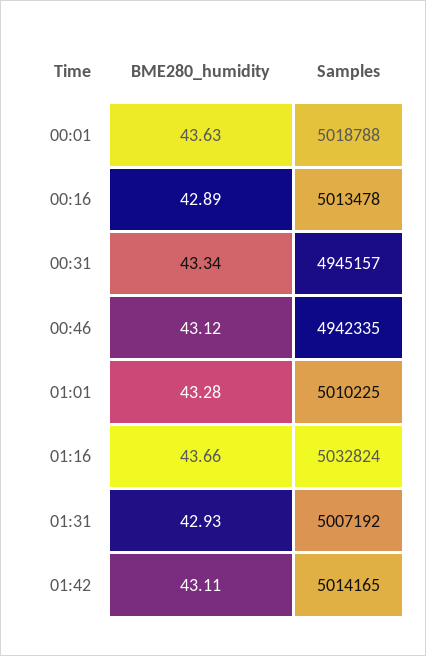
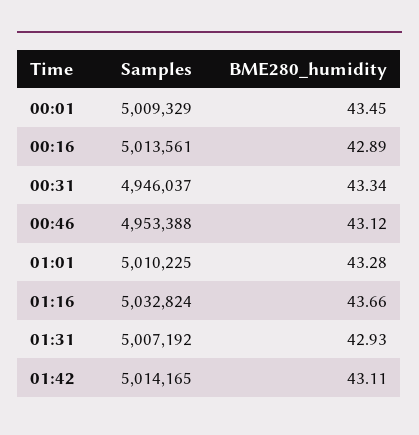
  {
    "BME280_humidity": {
-     "00:01": 43.63,
+     "00:01": 43.45,
      "00:16": 42.89,
      "00:31": 43.34,
      "00:46": 43.12,
      "01:01": 43.28,
      "01:16": 43.66,
      "01:31": 42.93,
      "01:42": 43.11
    },
    "Samples": {
-     "00:01": 5018788,
+     "00:01": 5009329,
-     "00:16": 5013478,
+     "00:16": 5013561,
-     "00:31": 4945157,
+     "00:31": 4946037,
-     "00:46": 4942335,
+     "00:46": 4953388,
      "01:01": 5010225,
      "01:16": 5032824,
      "01:31": 5007192,
      "01:42": 5014165
    }
  }

